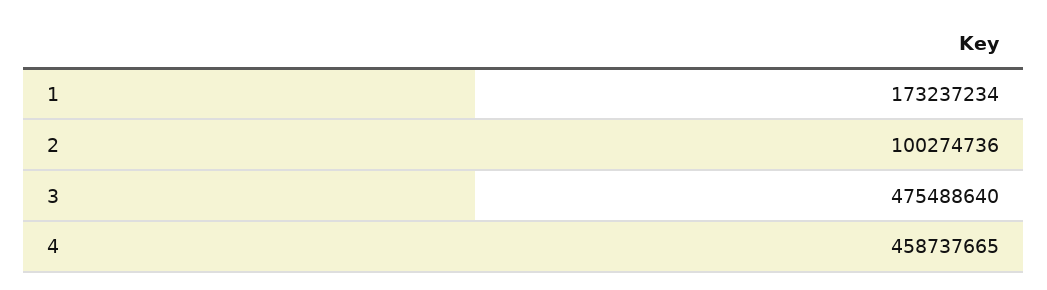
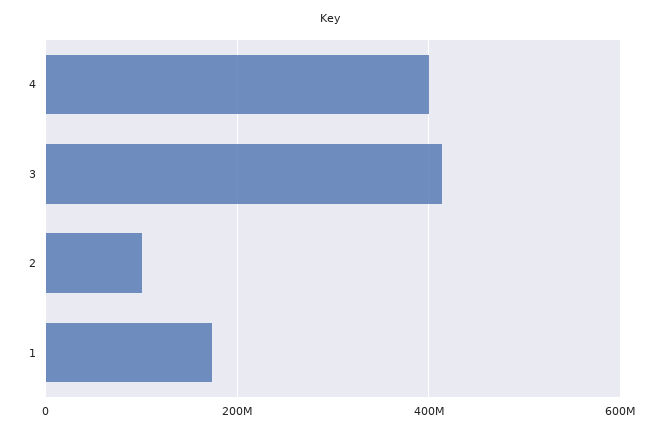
  {
    "1": 173237234,
    "2": 100274736,
-   "3": 475488640,
+   "3": 420000000,
-   "4": 458737665
+   "4": 400000000
  }

